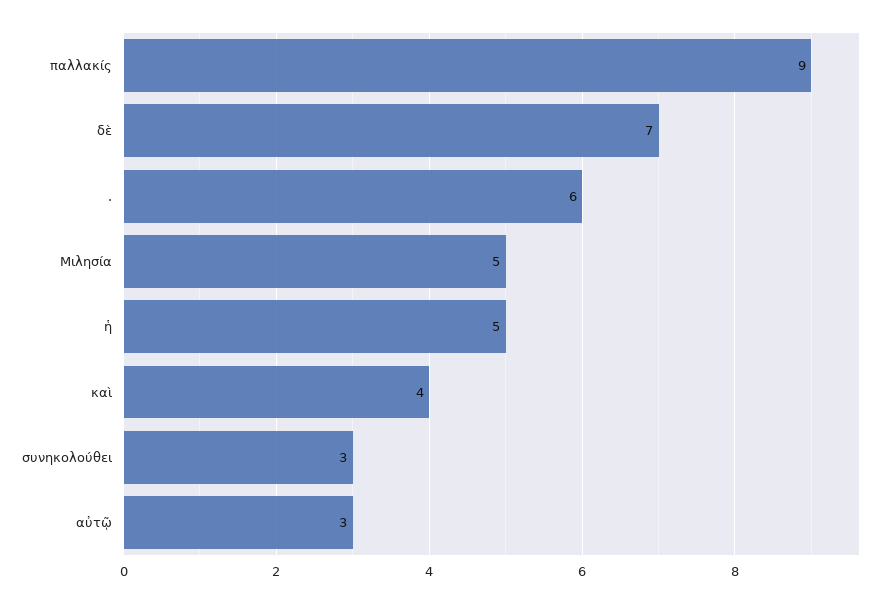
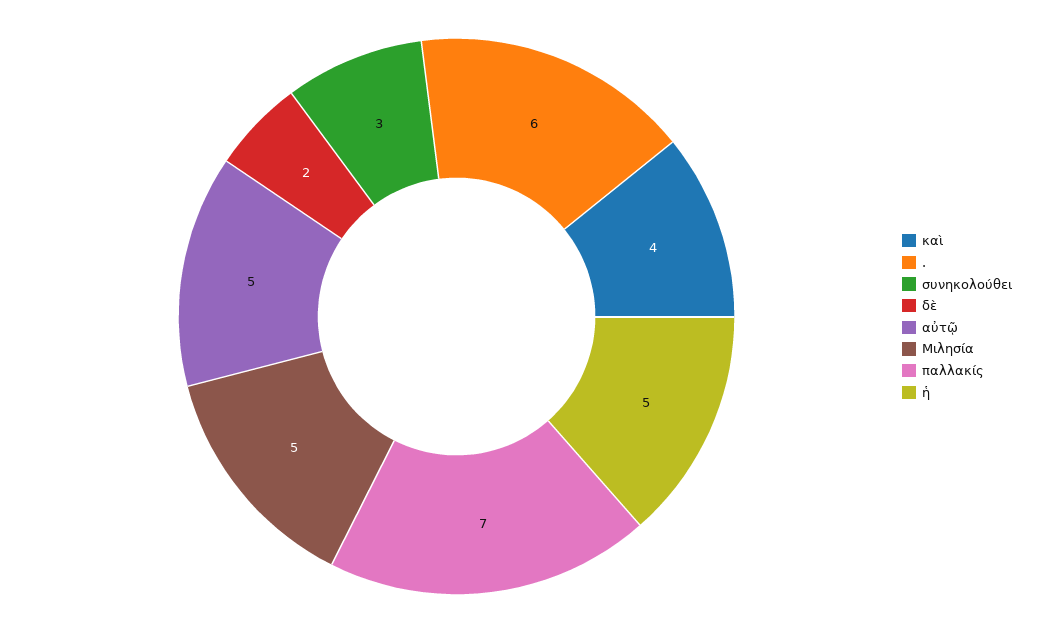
  {
-   "παλλακίς": 9,
+   "παλλακίς": 7,
-   "δὲ": 7,
+   "δὲ": 2,
    ".": 6,
    "Μιλησία": 5,
    "ἡ": 5,
    "καὶ": 4,
    "συνηκολούθει": 3,
-   "αὐτῷ": 3
+   "αὐτῷ": 5
  }

